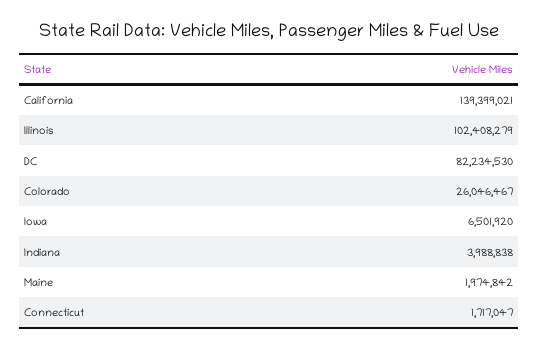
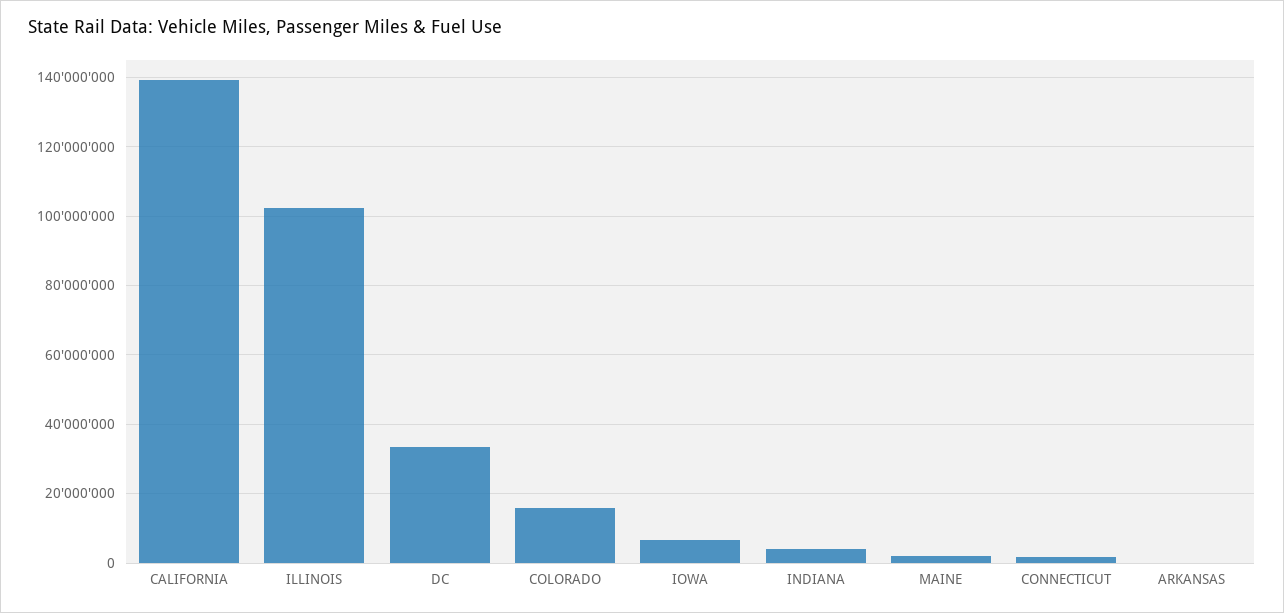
  {
    "California": 139399021,
    "Illinois": 102408279,
-   "DC": 82234530,
+   "DC": 34000000,
-   "Colorado": 26046467,
+   "Colorado": 16000000,
    "Iowa": 6501920,
    "Indiana": 3988838,
    "Maine": 1974842,
-   "Connecticut": 1717047
+   "Connecticut": 1717047,
+   "ARKANSAS": 0
  }

